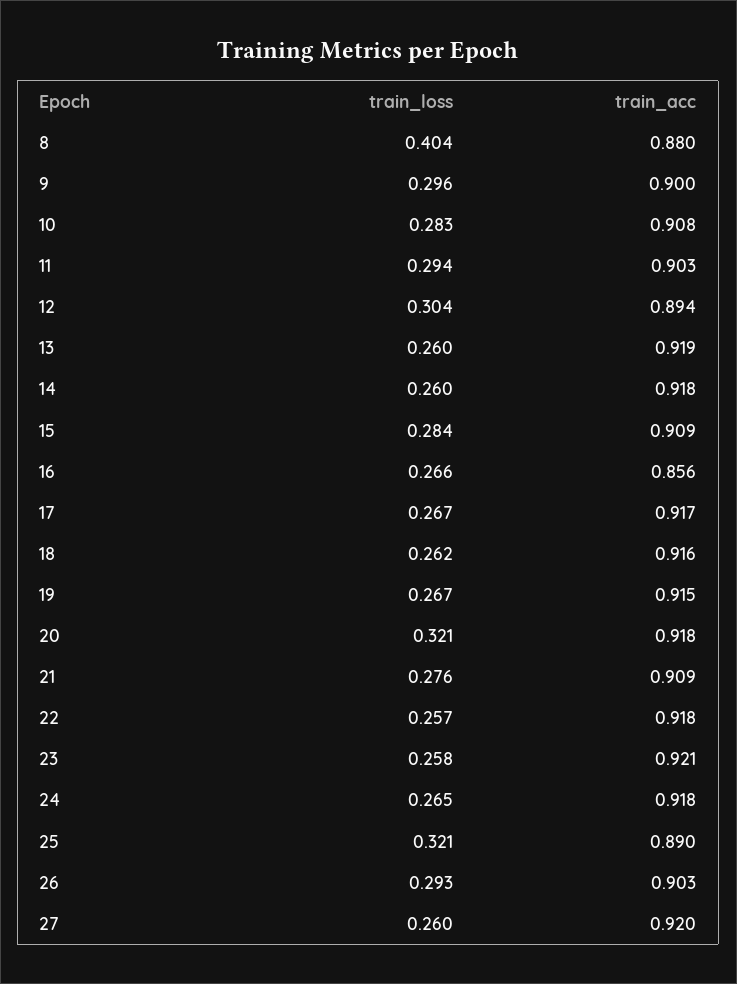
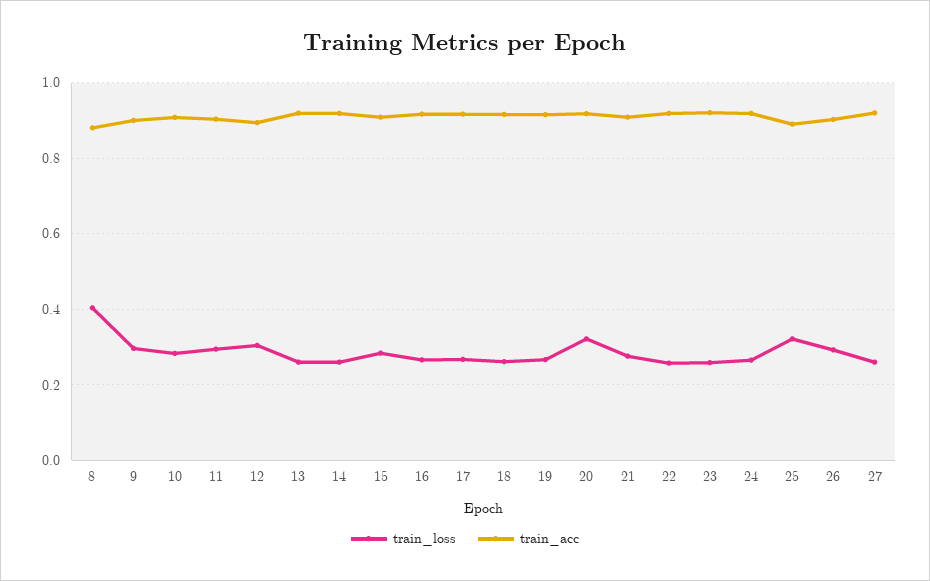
  {
    "train_loss": {
      "8": 0.404,
      "9": 0.296,
      "10": 0.283,
      "11": 0.294,
      "12": 0.304,
      "13": 0.26,
      "14": 0.26,
      "15": 0.284,
      "16": 0.266,
      "17": 0.267,
      "18": 0.262,
      "19": 0.267,
      "20": 0.321,
      "21": 0.276,
      "22": 0.257,
      "23": 0.258,
      "24": 0.265,
      "25": 0.321,
      "26": 0.293,
      "27": 0.26
    },
    "train_acc": {
      "8": 0.88,
      "9": 0.9,
      "10": 0.908,
      "11": 0.903,
      "12": 0.894,
      "13": 0.919,
      "14": 0.918,
      "15": 0.909,
-     "16": 0.856,
+     "16": 0.92,
      "17": 0.917,
      "18": 0.916,
      "19": 0.915,
      "20": 0.918,
      "21": 0.909,
      "22": 0.918,
      "23": 0.921,
      "24": 0.918,
      "25": 0.89,
      "26": 0.903,
      "27": 0.92
    }
  }

